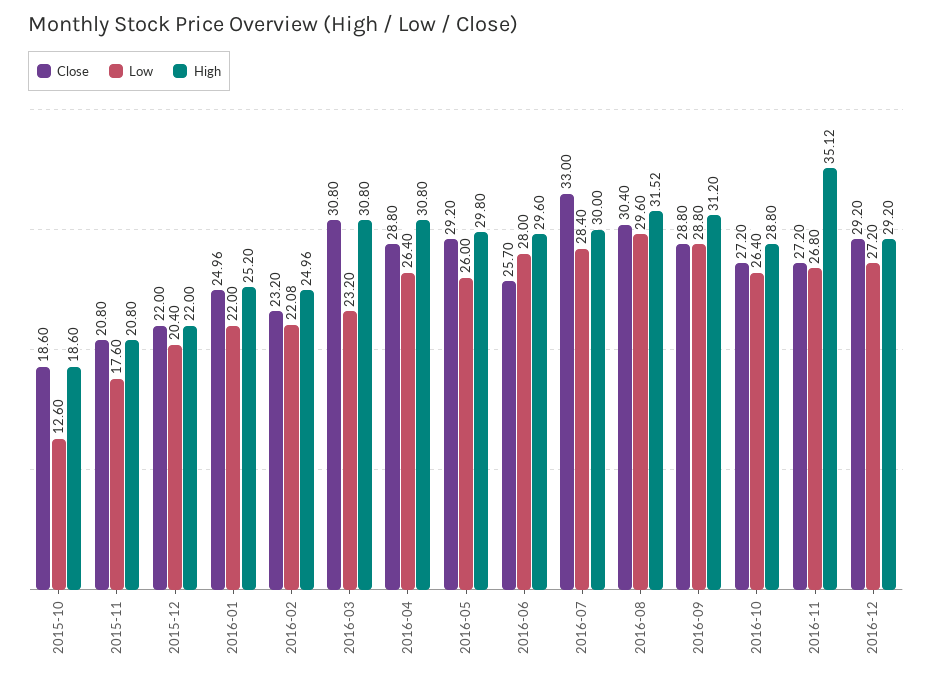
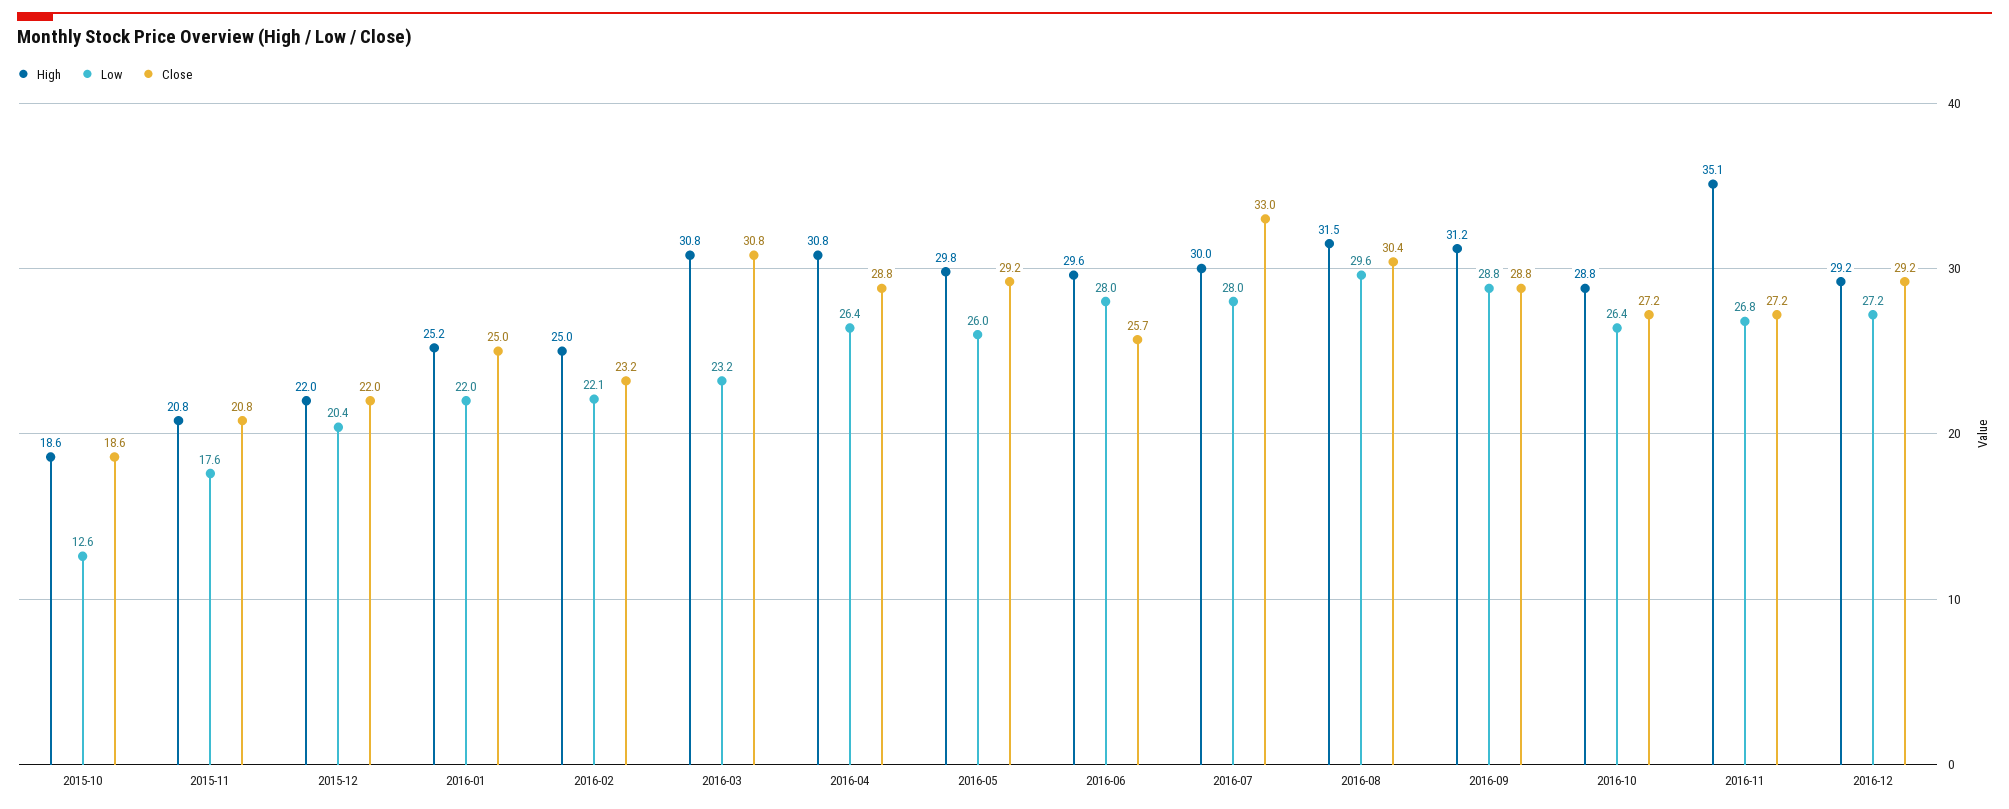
  {
    "Close": {
      "2015-10": 18.6,
      "2015-11": 20.8,
      "2015-12": 22,
      "2016-01": 24.96,
      "2016-02": 23.2,
      "2016-03": 30.8,
      "2016-04": 28.8,
      "2016-05": 29.2,
      "2016-06": 25.7,
      "2016-07": 33,
      "2016-08": 30.4,
      "2016-09": 28.8,
      "2016-10": 27.2,
      "2016-11": 27.2,
      "2016-12": 29.2
    },
    "Low": {
      "2015-10": 12.6,
      "2015-11": 17.6,
      "2015-12": 20.4,
      "2016-01": 22,
      "2016-02": 22.08,
      "2016-03": 23.2,
      "2016-04": 26.4,
      "2016-05": 26,
      "2016-06": 28,
-     "2016-07": 28.4,
+     "2016-07": 28,
      "2016-08": 29.6,
      "2016-09": 28.8,
      "2016-10": 26.4,
      "2016-11": 26.8,
      "2016-12": 27.2
    },
    "High": {
      "2015-10": 18.6,
      "2015-11": 20.8,
      "2015-12": 22,
      "2016-01": 25.2,
      "2016-02": 24.96,
      "2016-03": 30.8,
      "2016-04": 30.8,
      "2016-05": 29.8,
      "2016-06": 29.6,
      "2016-07": 30,
      "2016-08": 31.52,
      "2016-09": 31.2,
      "2016-10": 28.8,
      "2016-11": 35.12,
      "2016-12": 29.2
    }
  }

